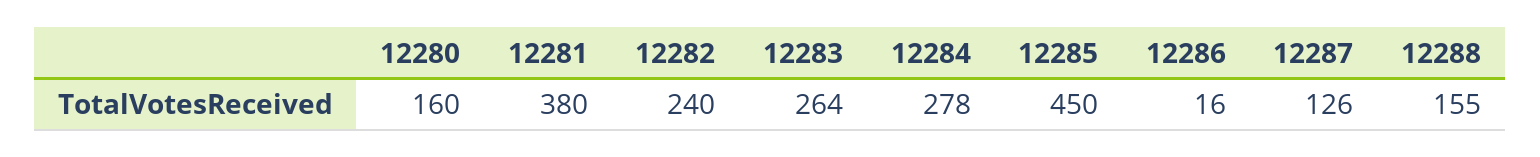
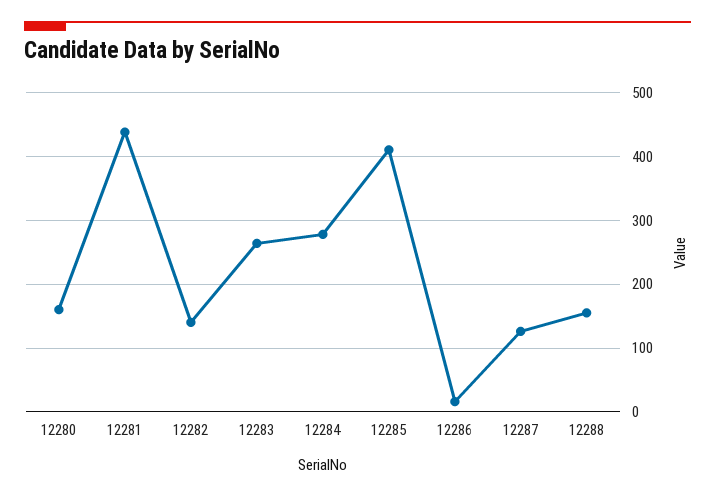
  {
    "12280": 160,
-   "12281": 380,
+   "12281": 440,
-   "12282": 240,
+   "12282": 140,
    "12283": 264,
    "12284": 278,
-   "12285": 450,
+   "12285": 410,
    "12286": 16,
    "12287": 126,
    "12288": 155
  }

